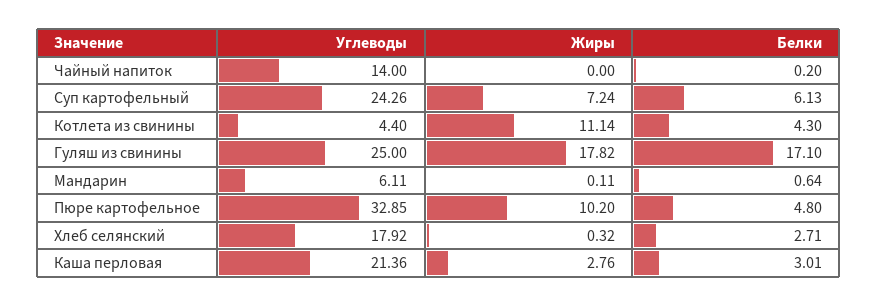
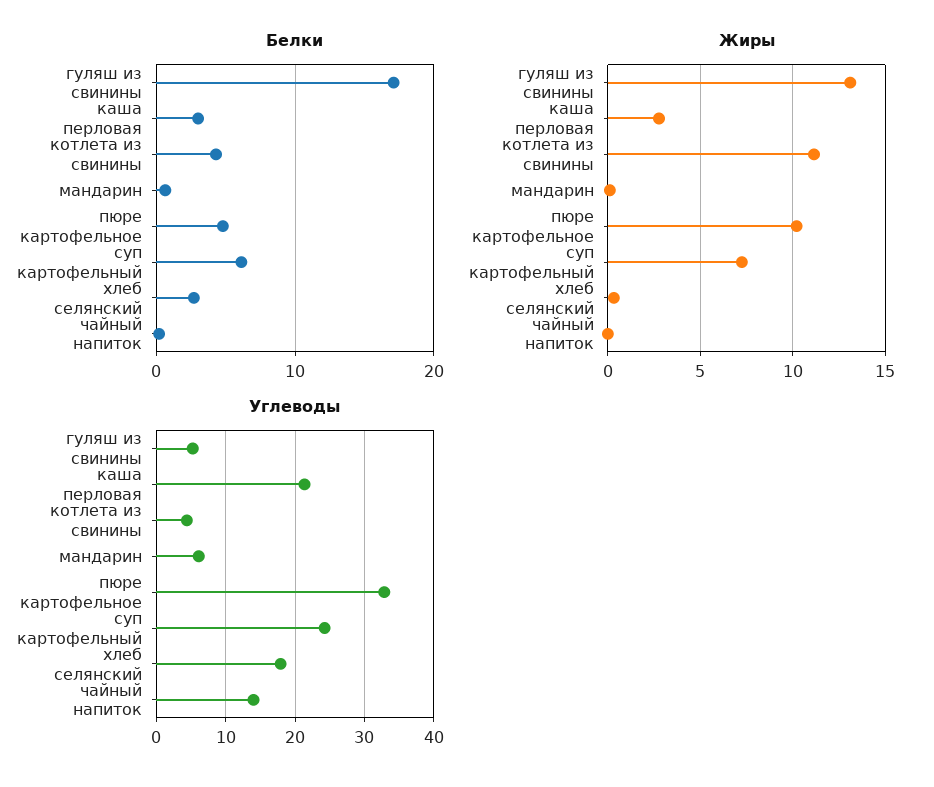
  {
    "Углеводы": {
      "Чайный напиток": 14,
      "Суп картофельный": 24.26,
      "Котлета из свинины": 4.4,
-     "Гуляш из свинины": 25,
+     "Гуляш из свинины": 5,
      "Мандарин": 6.11,
      "Пюре картофельное": 32.85,
      "Хлеб селянский": 17.92,
      "Каша перловая": 21.36
    },
    "Жиры": {
      "Чайный напиток": 0,
      "Суп картофельный": 7.24,
      "Котлета из свинины": 11.14,
-     "Гуляш из свинины": 17.82,
+     "Гуляш из свинины": 13,
      "Мандарин": 0.11,
      "Пюре картофельное": 10.2,
      "Хлеб селянский": 0.32,
      "Каша перловая": 2.76
    },
    "Белки": {
      "Чайный напиток": 0.2,
      "Суп картофельный": 6.13,
      "Котлета из свинины": 4.3,
      "Гуляш из свинины": 17.1,
      "Мандарин": 0.64,
      "Пюре картофельное": 4.8,
      "Хлеб селянский": 2.71,
      "Каша перловая": 3.01
    }
  }

